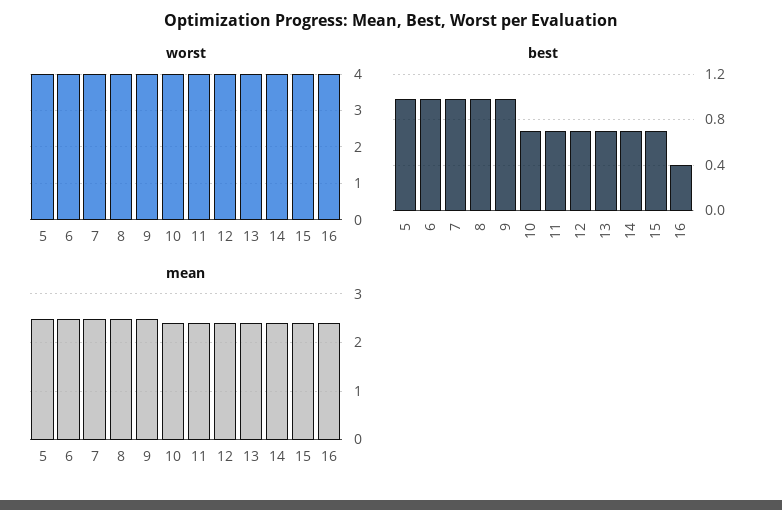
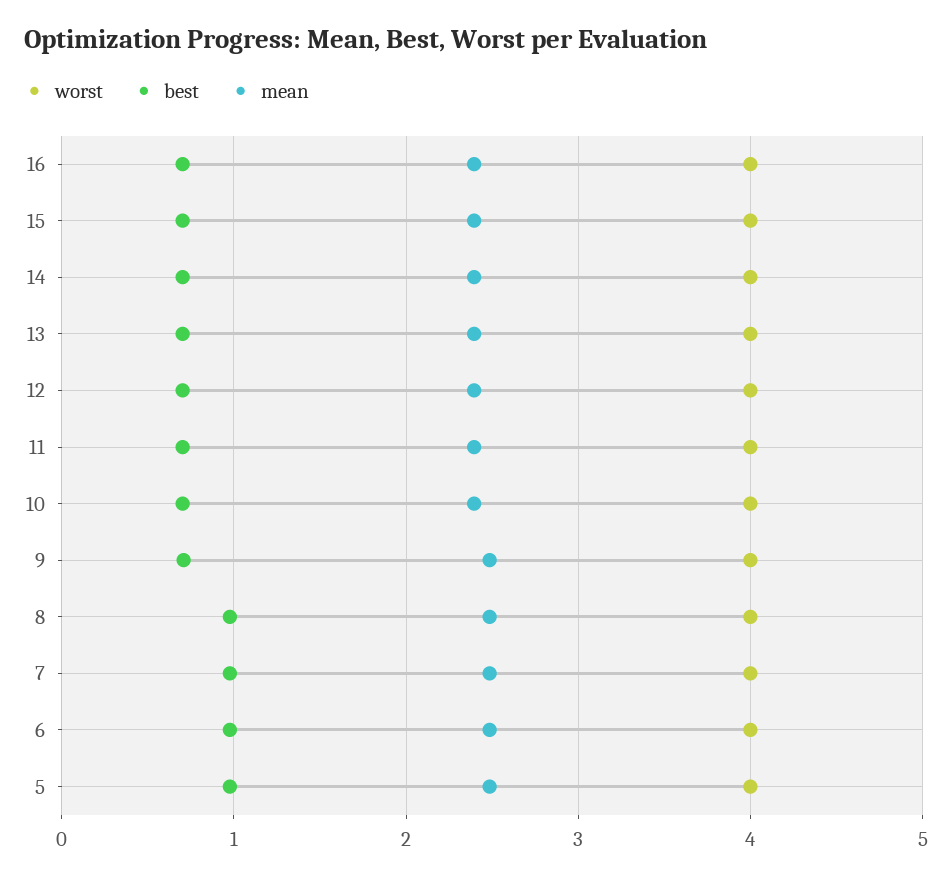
  {
    "worst": {
      "5": 4,
      "6": 4,
      "7": 4,
      "8": 4,
      "9": 4,
      "10": 4,
      "11": 4,
      "12": 4,
      "13": 4,
      "14": 4,
      "15": 4,
      "16": 4
    },
    "best": {
      "5": 1,
      "6": 1,
      "7": 1,
      "8": 1,
-     "9": 1,
+     "9": 0.7,
      "10": 0.7,
      "11": 0.7,
      "12": 0.7,
      "13": 0.7,
      "14": 0.7,
      "15": 0.7,
-     "16": 0.4
+     "16": 0.7
    },
    "mean": {
      "5": 2.5,
      "6": 2.5,
      "7": 2.5,
      "8": 2.5,
      "9": 2.5,
      "10": 2.4,
      "11": 2.4,
      "12": 2.4,
      "13": 2.4,
      "14": 2.4,
      "15": 2.4,
      "16": 2.4
    }
  }

